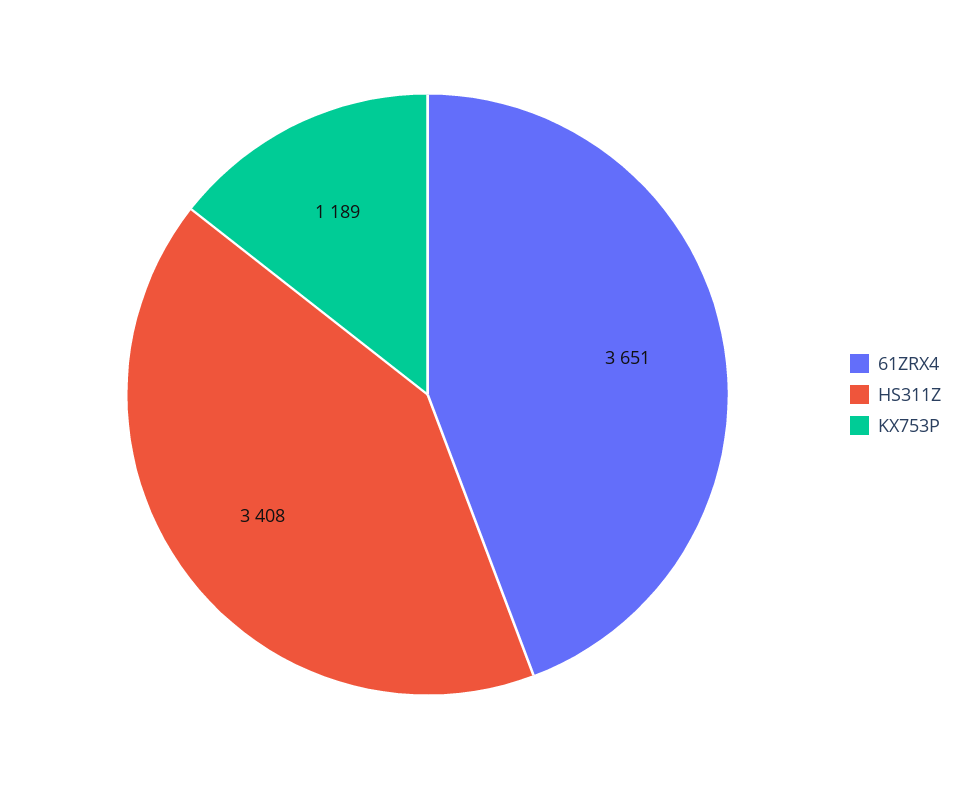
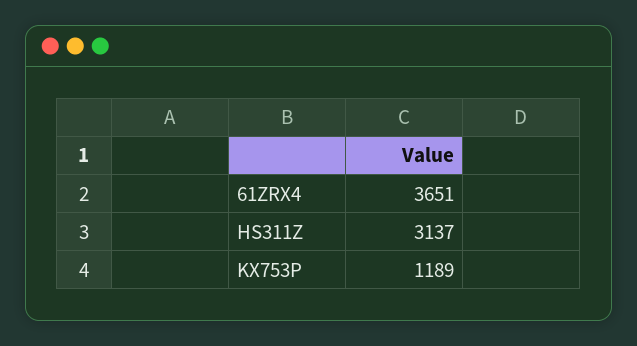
  {
    "61ZRX4": 3651,
-   "HS311Z": 3408,
+   "HS311Z": 3137,
    "KX753P": 1189
  }

